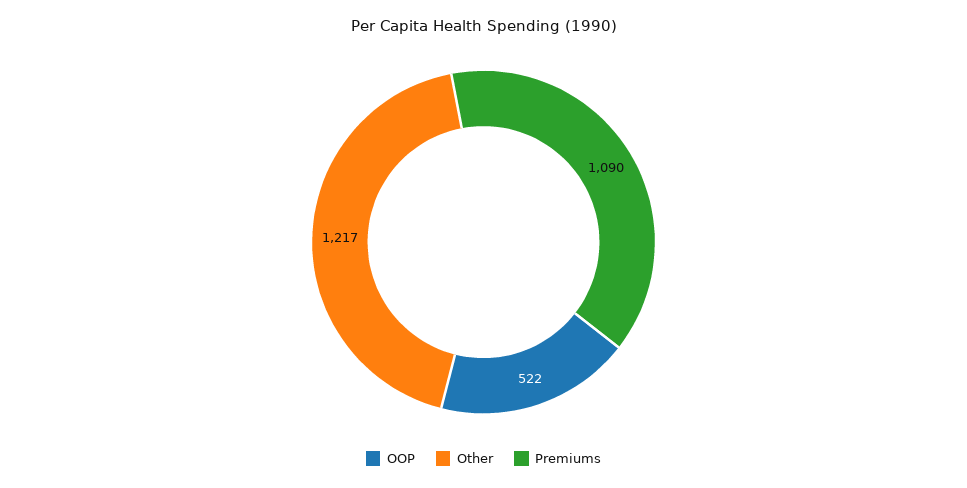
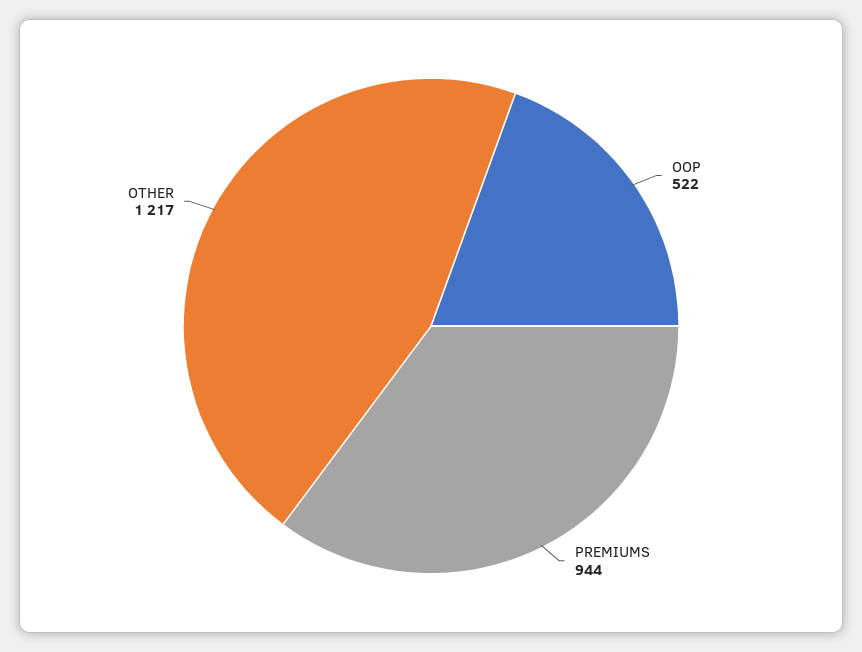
  {
    "OOP": 522,
    "Other": 1217,
-   "Premiums": 1090
+   "Premiums": 944
  }

